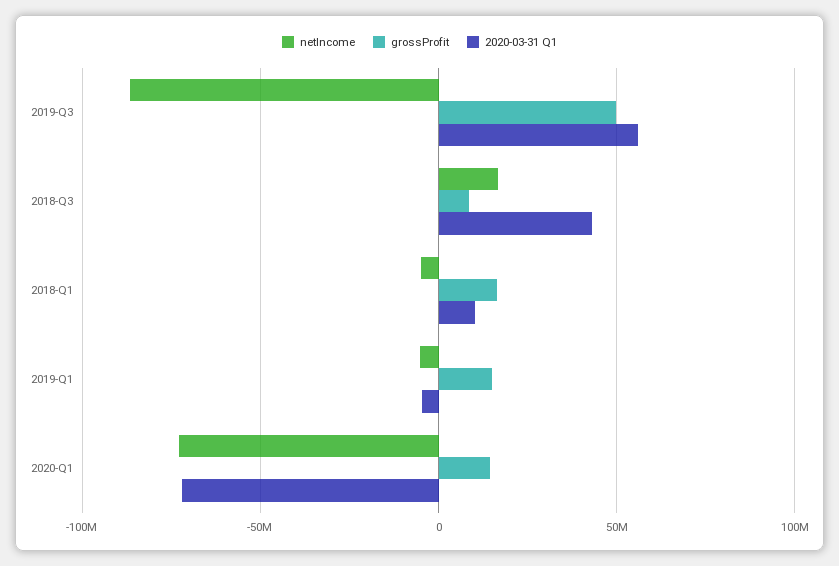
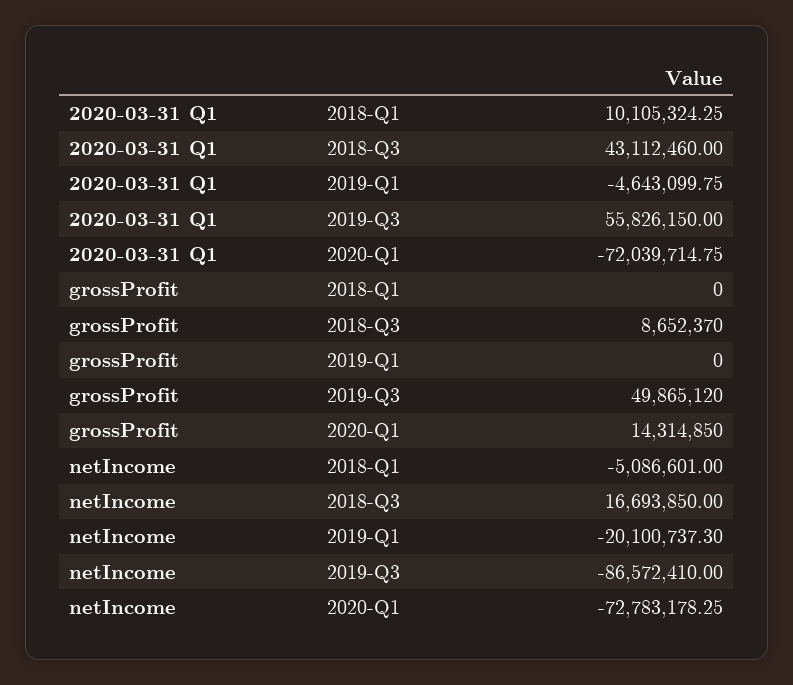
  {
    "netIncome": {
      "2019-Q3": -86572410,
      "2018-Q3": 16693850,
      "2018-Q1": -5086601,
-     "2019-Q1": -5000000,
+     "2019-Q1": -20100737.3,
      "2020-Q1": -72783178.25
    },
    "grossProfit": {
      "2019-Q3": 49865120,
      "2018-Q3": 8652370,
-     "2018-Q1": 15000000,
+     "2018-Q1": 0,
-     "2019-Q1": 15000000,
+     "2019-Q1": 0,
      "2020-Q1": 14314850
    },
    "2020-03-31 Q1": {
      "2019-Q3": 55826150,
      "2018-Q3": 43112460,
      "2018-Q1": 10105324.25,
      "2019-Q1": -4643099.75,
      "2020-Q1": -72039714.75
    }
  }

